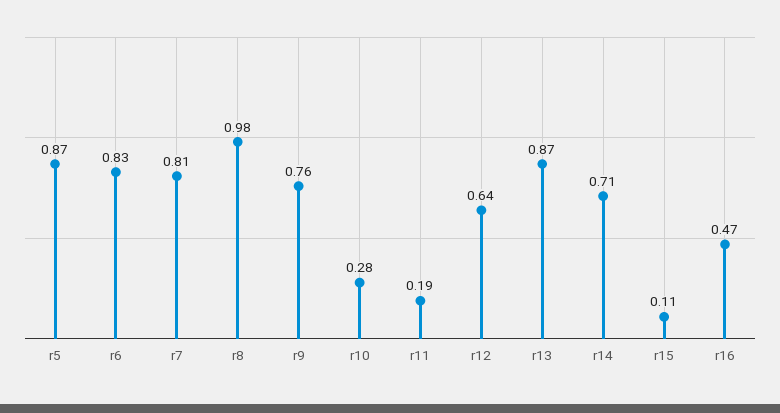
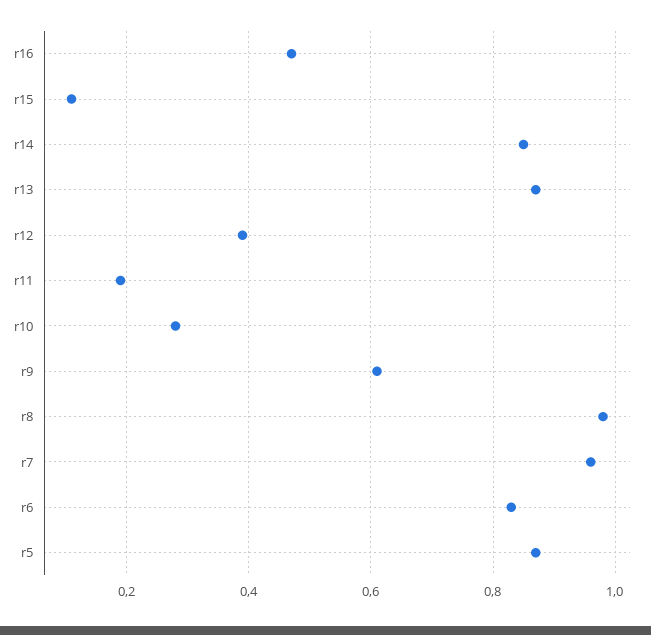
  {
    "r5": 0.87,
    "r6": 0.83,
-   "r7": 0.81,
+   "r7": 0.95,
    "r8": 0.98,
-   "r9": 0.76,
+   "r9": 0.6,
    "r10": 0.28,
    "r11": 0.19,
-   "r12": 0.64,
+   "r12": 0.4,
    "r13": 0.87,
-   "r14": 0.71,
+   "r14": 0.85,
    "r15": 0.11,
    "r16": 0.47
  }

